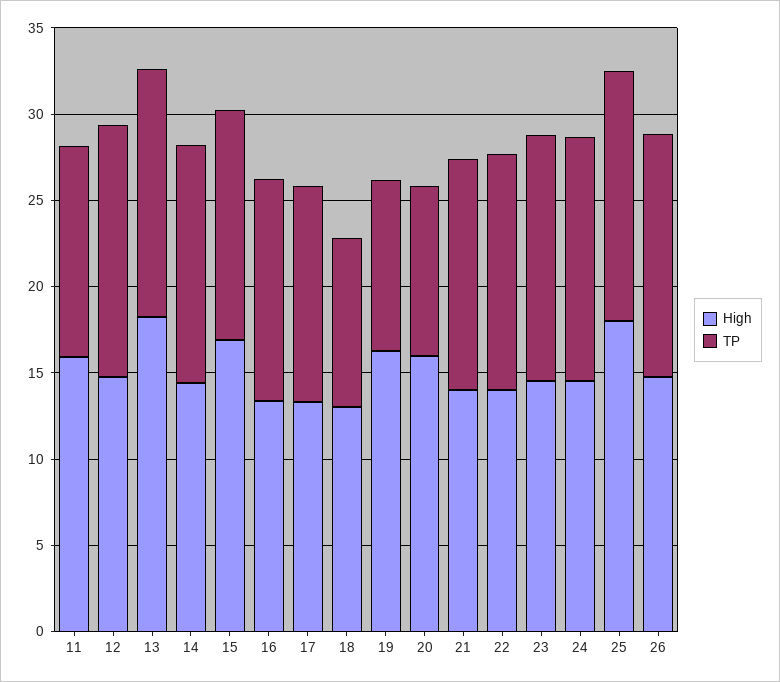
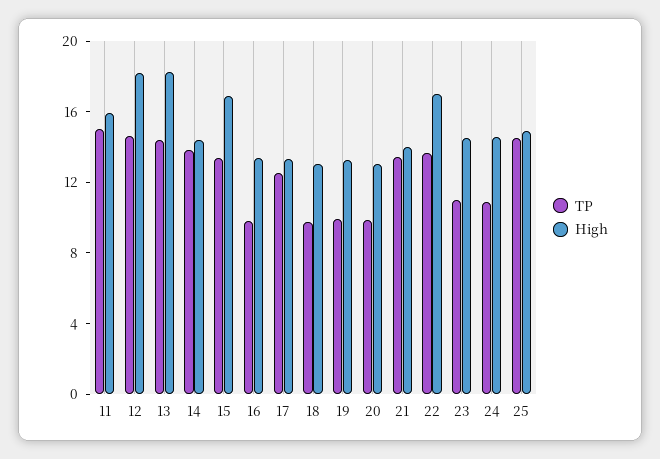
  {
    "High": {
      "11": 16,
-     "12": 15,
+     "12": 18,
      "13": 18,
      "14": 14,
      "15": 17,
      "16": 13,
      "17": 13,
      "18": 13,
-     "19": 16,
+     "19": 13,
-     "20": 16,
+     "20": 13,
      "21": 14,
-     "22": 14,
+     "22": 17,
      "23": 15,
      "24": 15,
-     "25": 18,
+     "25": 15
-     "26": 15
    },
    "TP": {
-     "11": 12,
+     "11": 15,
      "12": 15,
      "13": 14,
      "14": 14,
      "15": 13,
-     "16": 13,
+     "16": 10,
      "17": 13,
      "18": 10,
      "19": 10,
      "20": 10,
      "21": 13,
      "22": 14,
-     "23": 14,
+     "23": 11,
-     "24": 14,
+     "24": 11,
-     "25": 15,
+     "25": 15
-     "26": 14
    }
  }

